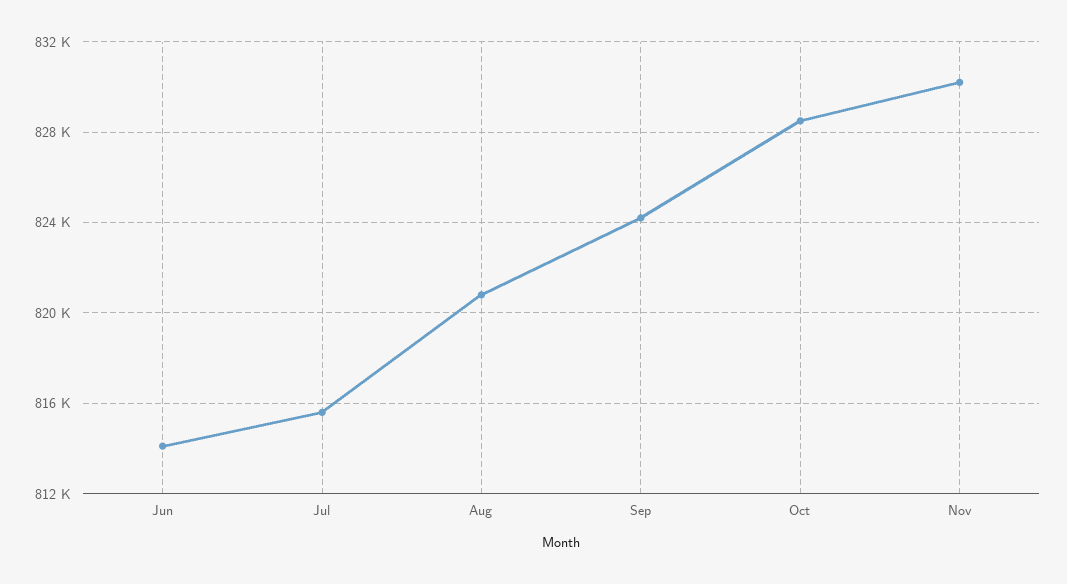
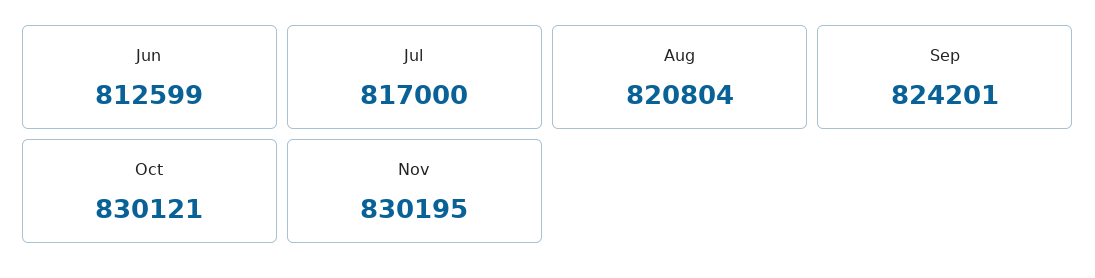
  {
-   "Jun": 814000,
+   "Jun": 812599,
-   "Jul": 815500,
+   "Jul": 817000,
    "Aug": 820804,
    "Sep": 824201,
-   "Oct": 828500,
+   "Oct": 830121,
    "Nov": 830195
  }

